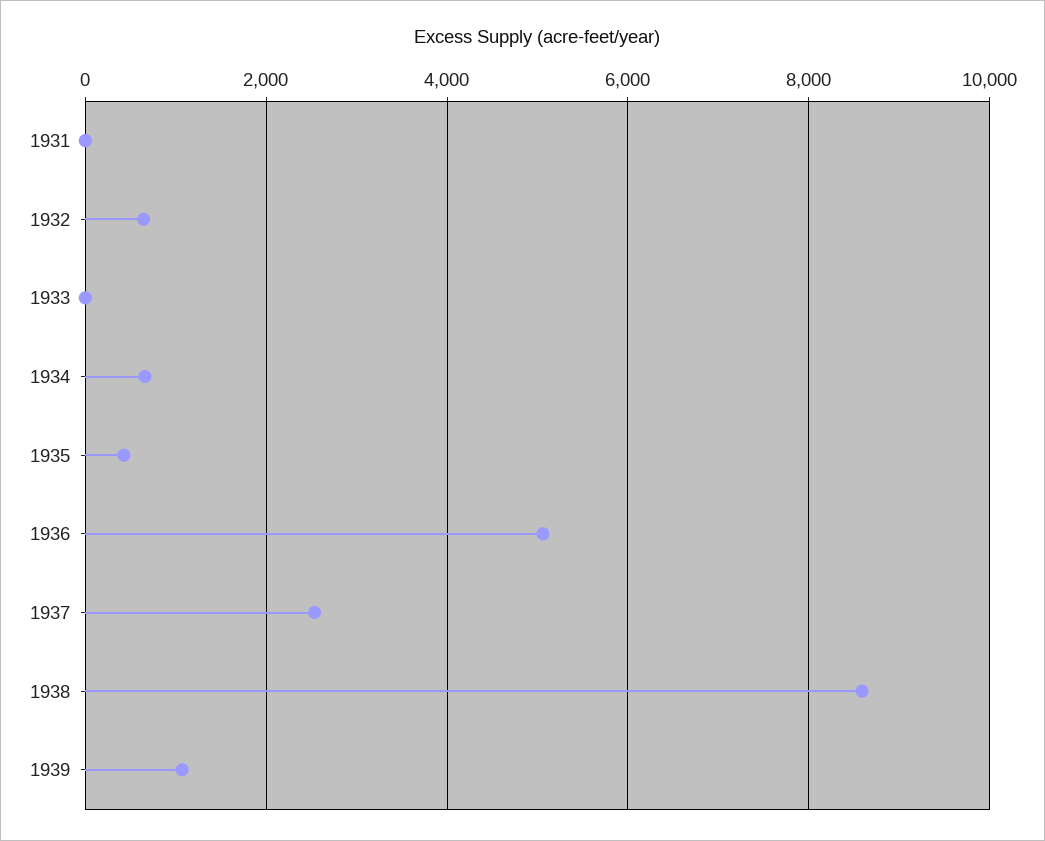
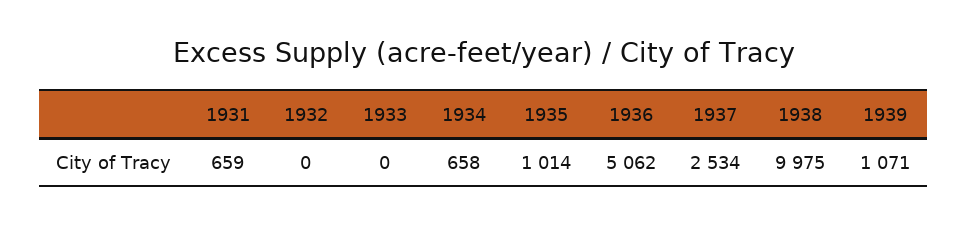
  {
-   "1931": 0,
+   "1931": 659,
-   "1932": 600,
+   "1932": 0,
    "1933": 0,
    "1934": 658,
-   "1935": 400,
+   "1935": 1014,
    "1936": 5062,
    "1937": 2534,
-   "1938": 8600,
+   "1938": 9975,
    "1939": 1071
  }

